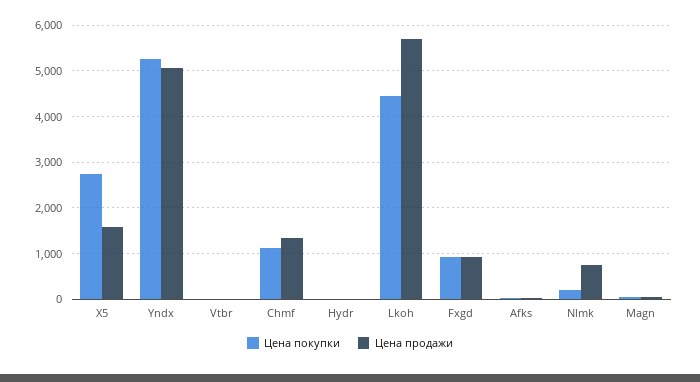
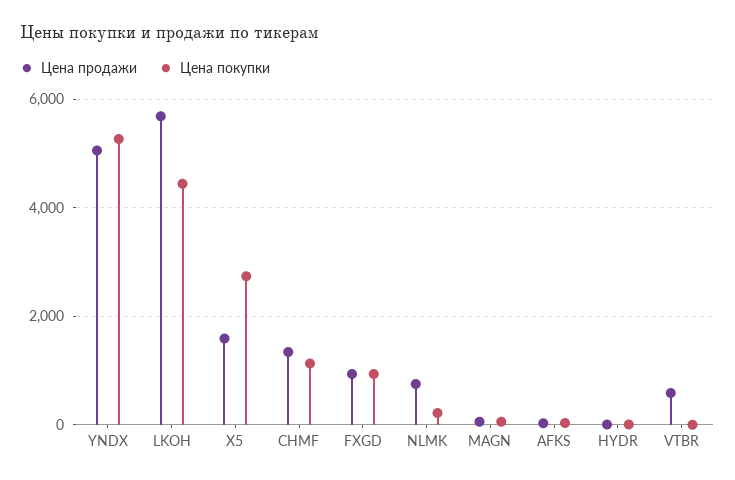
  {
    "Цена покупки": {
      "X5": 2800,
      "Yndx": 5200,
      "Vtbr": 0,
      "Chmf": 1200,
      "Hydr": 0,
      "Lkoh": 4400,
      "Fxgd": 1000,
      "Afks": 0,
      "Nlmk": 200,
      "Magn": 0
    },
    "Цена продажи": {
      "X5": 1600,
      "Yndx": 5000,
-     "Vtbr": 0,
+     "Vtbr": 600,
      "Chmf": 1400,
      "Hydr": 0,
      "Lkoh": 5600,
      "Fxgd": 1000,
      "Afks": 0,
      "Nlmk": 800,
      "Magn": 0
    }
  }

